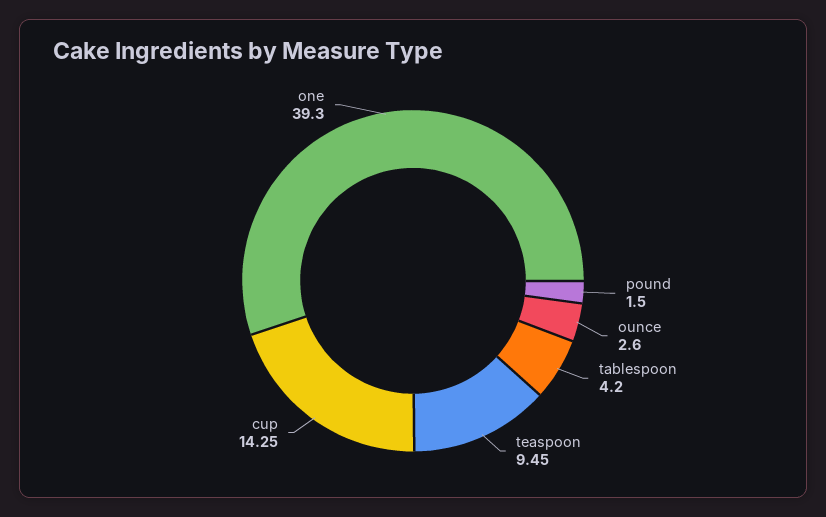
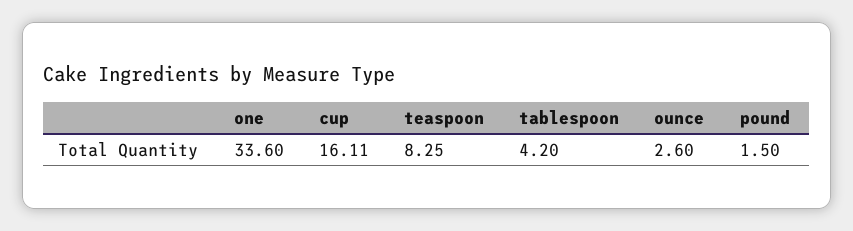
  {
    "pound": 1.5,
    "ounce": 2.6,
    "tablespoon": 4.2,
-   "teaspoon": 9.45,
+   "teaspoon": 8.25,
-   "cup": 14.25,
+   "cup": 16.11,
-   "one": 39.3
+   "one": 33.6
  }

